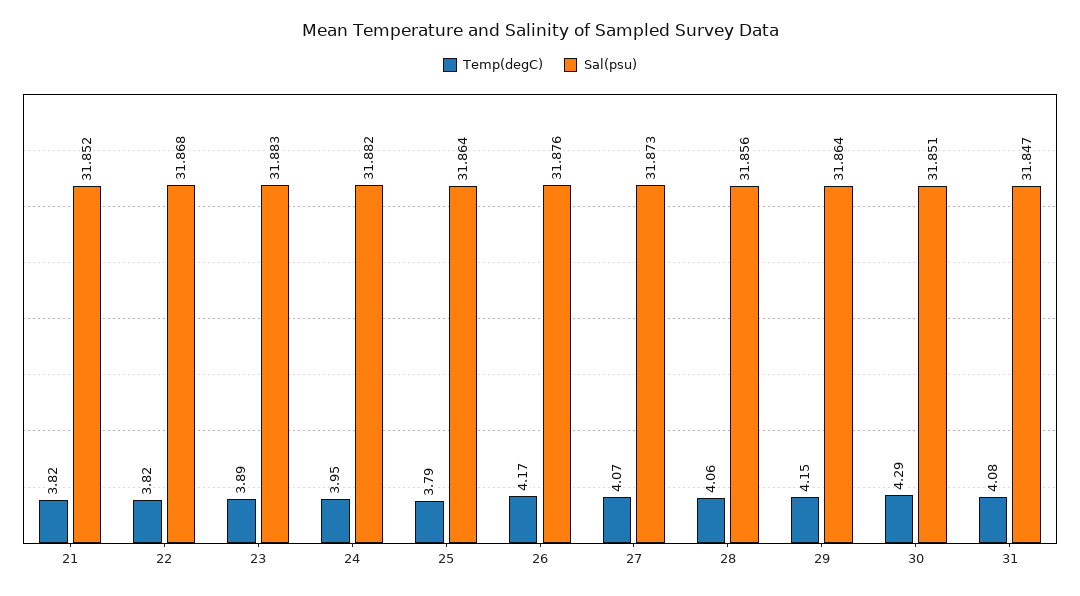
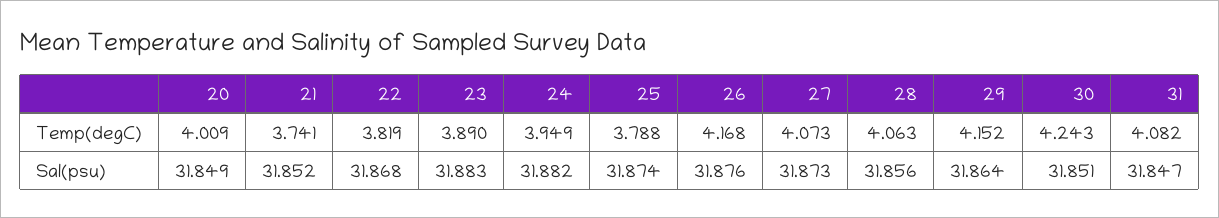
  {
    "Temp(degC)": {
-     "21": 3.82,
+     "21": 3.741,
      "22": 3.819,
      "23": 3.89,
      "24": 3.949,
      "25": 3.788,
      "26": 4.168,
      "27": 4.073,
      "28": 4.063,
      "29": 4.152,
-     "30": 4.29,
+     "30": 4.243,
-     "31": 4.082
+     "31": 4.082,
+     "20": 4.009
    },
    "Sal(psu)": {
      "21": 31.852,
      "22": 31.868,
      "23": 31.883,
      "24": 31.882,
-     "25": 31.864,
+     "25": 31.874,
      "26": 31.876,
      "27": 31.873,
      "28": 31.856,
      "29": 31.864,
      "30": 31.851,
-     "31": 31.847
+     "31": 31.847,
+     "20": 31.849
    }
  }

